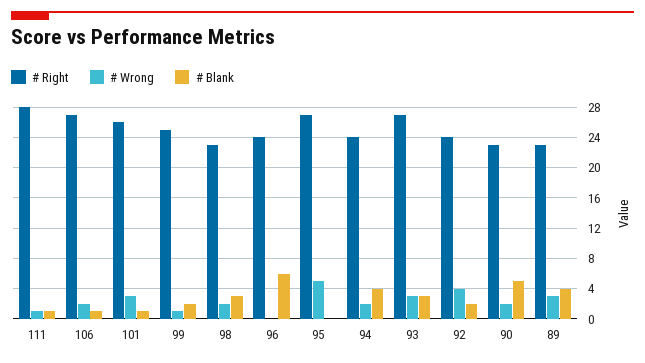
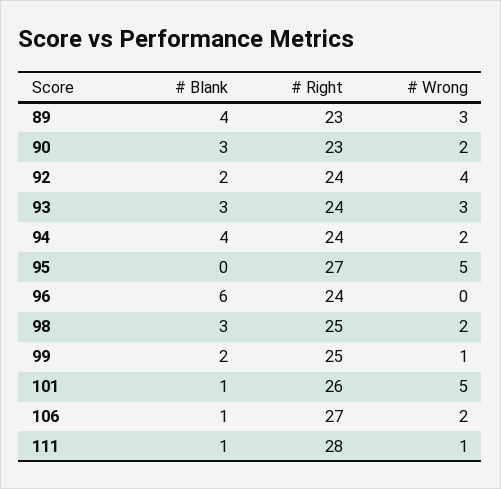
  {
    "# Right": {
      "111": 28,
      "106": 27,
      "101": 26,
      "99": 25,
-     "98": 23,
+     "98": 25,
      "96": 24,
      "95": 27,
      "94": 24,
-     "93": 27,
+     "93": 24,
      "92": 24,
      "90": 23,
      "89": 23
    },
    "# Wrong": {
      "111": 1,
      "106": 2,
-     "101": 3,
+     "101": 5,
      "99": 1,
      "98": 2,
      "96": 0,
      "95": 5,
      "94": 2,
      "93": 3,
      "92": 4,
      "90": 2,
      "89": 3
    },
    "# Blank": {
      "111": 1,
      "106": 1,
      "101": 1,
      "99": 2,
      "98": 3,
      "96": 6,
      "95": 0,
      "94": 4,
      "93": 3,
      "92": 2,
-     "90": 5,
+     "90": 3,
      "89": 4
    }
  }

